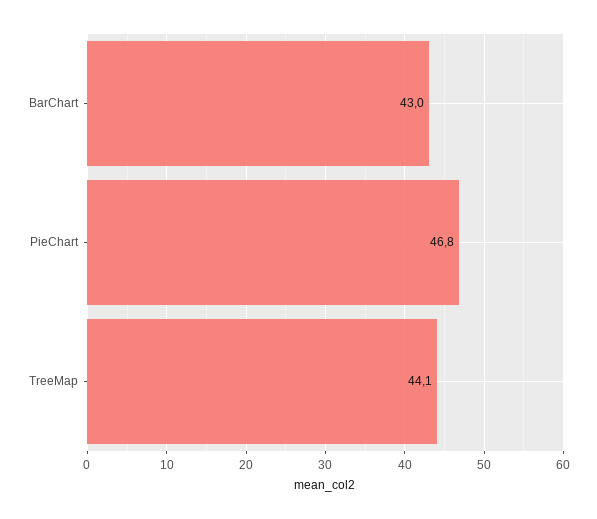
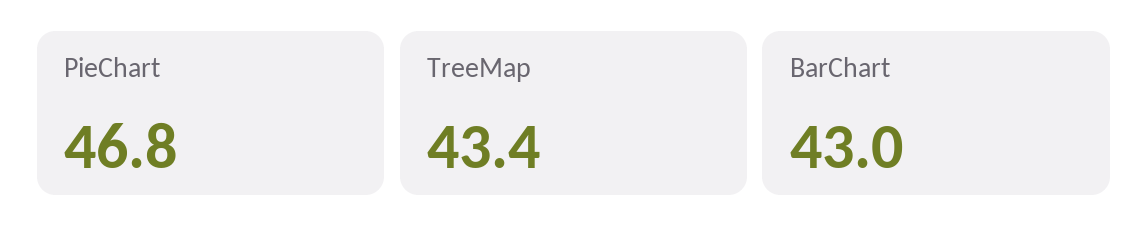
  {
    "BarChart": 43,
    "PieChart": 46.8,
-   "TreeMap": 44.1
+   "TreeMap": 43.4
  }

